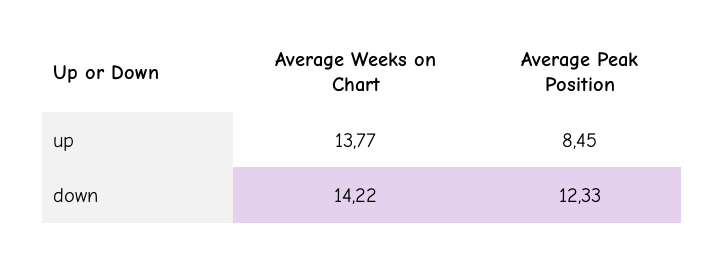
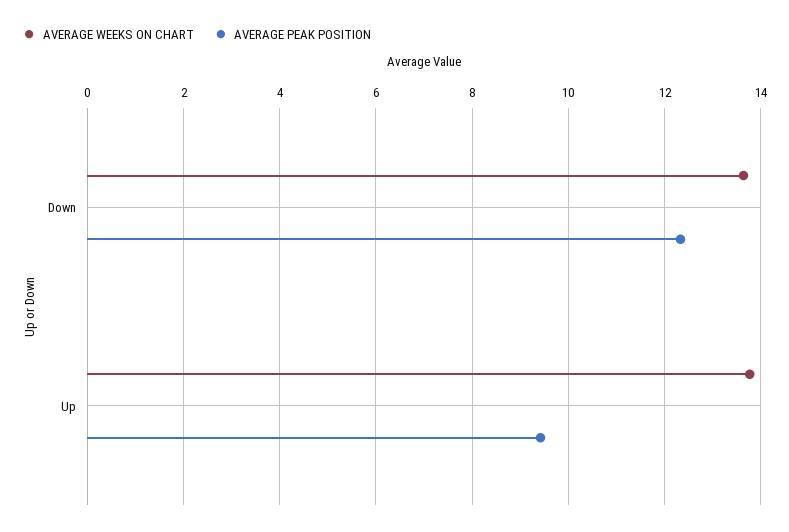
  {
    "Average Weeks on Chart": {
      "up": 13.77,
-     "down": 14.22
+     "down": 13.6
    },
    "Average Peak Position": {
-     "up": 8.45,
+     "up": 9.4,
      "down": 12.33
    }
  }

